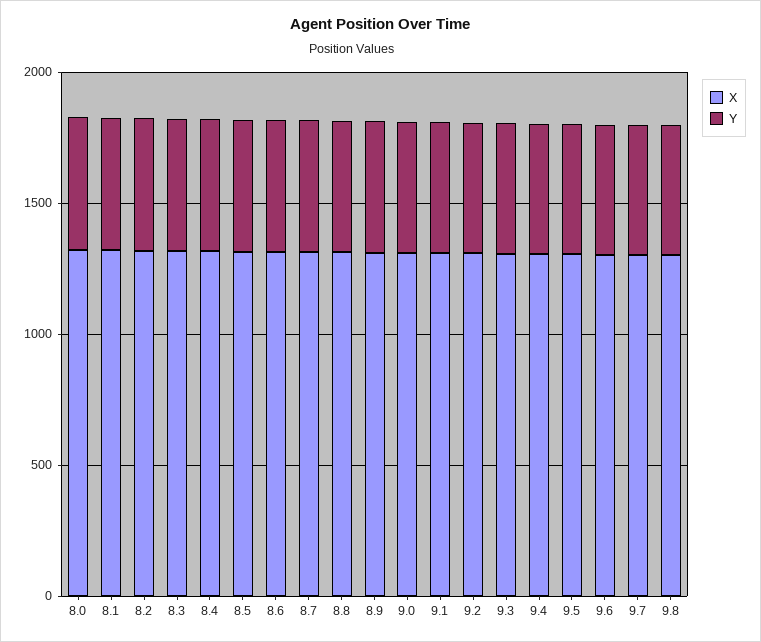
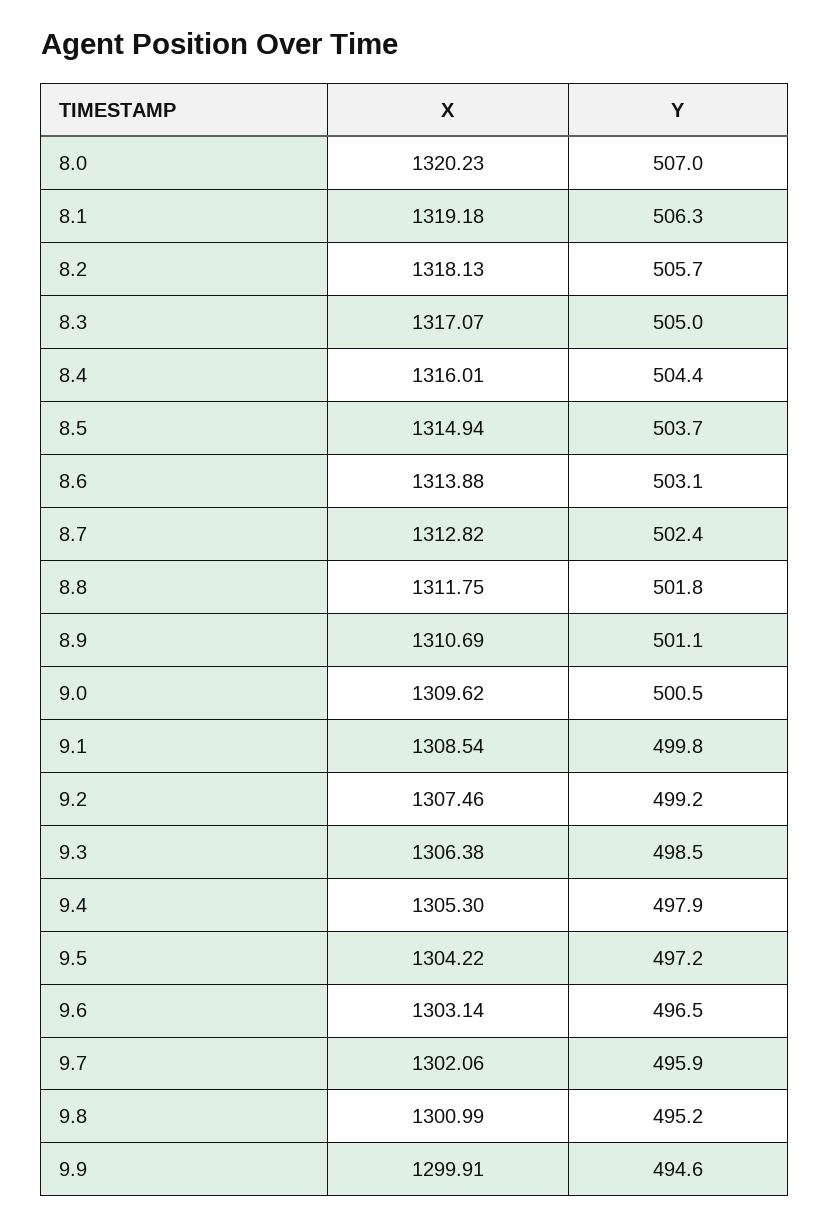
  {
    "X": {
      "8.0": 1320.23,
      "8.1": 1319.18,
      "8.2": 1318.13,
      "8.3": 1317.07,
      "8.4": 1316.01,
      "8.5": 1314.94,
      "8.6": 1313.88,
      "8.7": 1312.82,
      "8.8": 1311.75,
      "8.9": 1310.69,
      "9.0": 1309.62,
      "9.1": 1308.54,
      "9.2": 1307.46,
      "9.3": 1306.38,
      "9.4": 1305.3,
      "9.5": 1304.22,
      "9.6": 1303.14,
      "9.7": 1302.06,
-     "9.8": 1300.99
+     "9.8": 1300.99,
+     "9.9": 1299.91
    },
    "Y": {
      "8.0": 507,
      "8.1": 506.3,
      "8.2": 505.7,
      "8.3": 505,
      "8.4": 504.4,
      "8.5": 503.7,
      "8.6": 503.1,
      "8.7": 502.4,
      "8.8": 501.8,
      "8.9": 501.1,
      "9.0": 500.5,
      "9.1": 499.8,
      "9.2": 499.2,
      "9.3": 498.5,
      "9.4": 497.9,
      "9.5": 497.2,
      "9.6": 496.5,
      "9.7": 495.9,
-     "9.8": 495.2
+     "9.8": 495.2,
+     "9.9": 494.6
    }
  }

